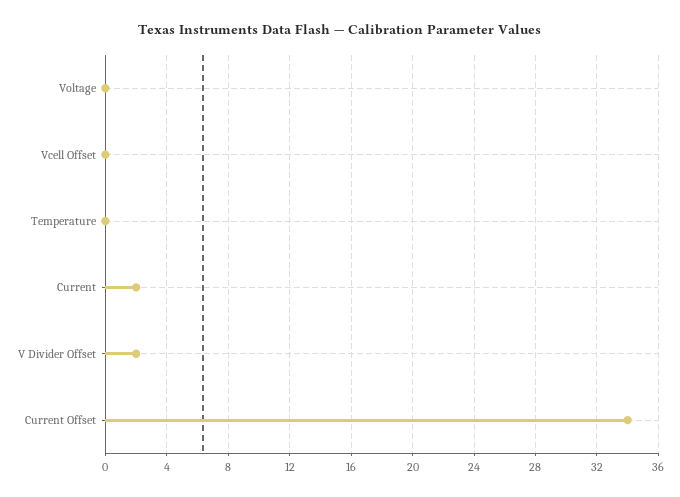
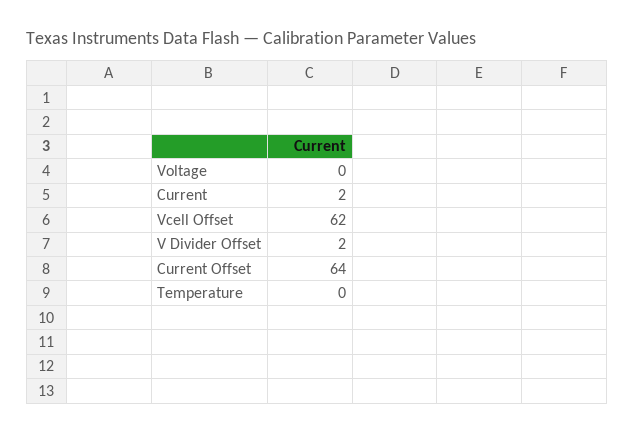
  {
    "Voltage": 0,
-   "Vcell Offset": 0,
+   "Vcell Offset": 62,
    "Temperature": 0,
    "Current": 2,
    "V Divider Offset": 2,
-   "Current Offset": 34
+   "Current Offset": 64
  }

